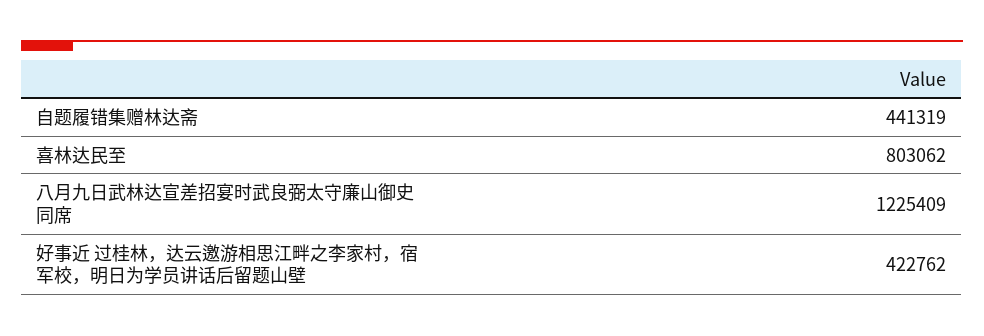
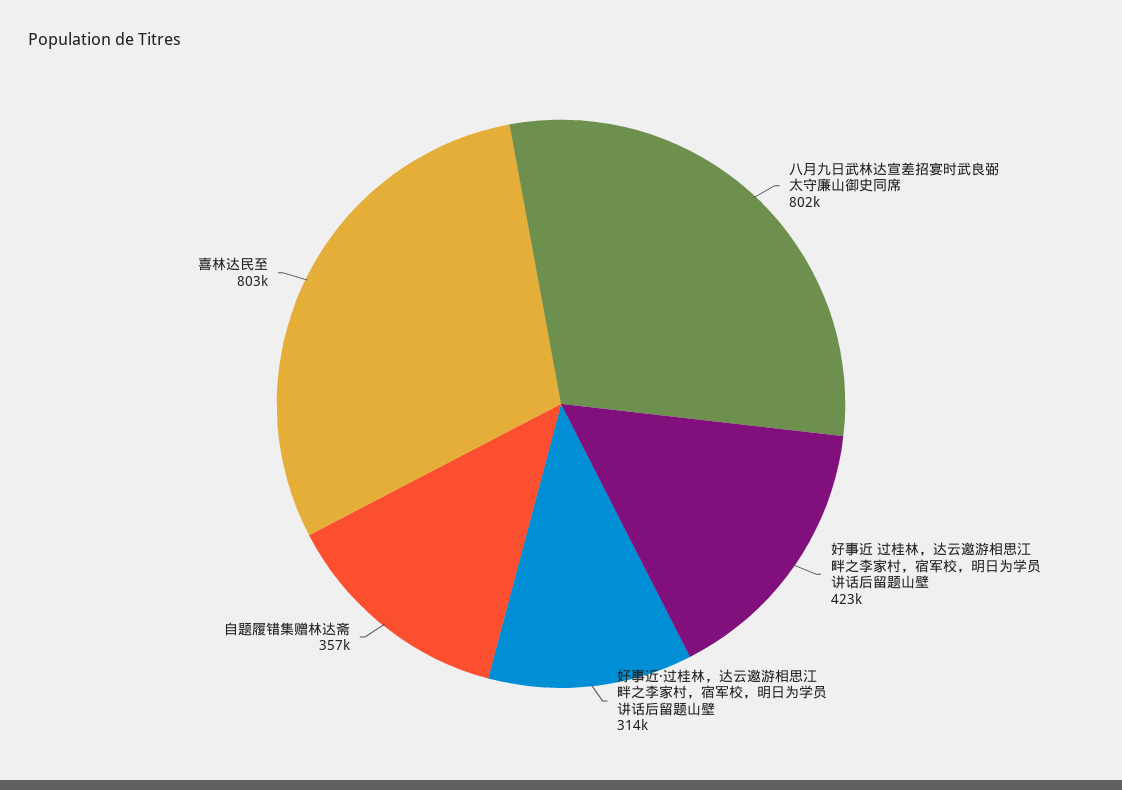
  {
-   "自题履错集赠林达斋": 441319,
+   "自题履错集赠林达斋": 357000,
    "喜林达民至": 803062,
-   "八月九日武林达宣差招宴时武良弼太守廉山御史同席": 1225409,
+   "八月九日武林达宣差招宴时武良弼太守廉山御史同席": 802000,
-   "好事近 过桂林，达云邀游相思江畔之李家村，宿军校，明日为学员讲话后留题山壁": 422762
+   "好事近 过桂林，达云邀游相思江畔之李家村，宿军校，明日为学员讲话后留题山壁": 422762,
+   "好事近·过桂林，达云邀游相思江畔之李家村，宿军校，明日为学员讲话后留题山壁": 314000
  }

